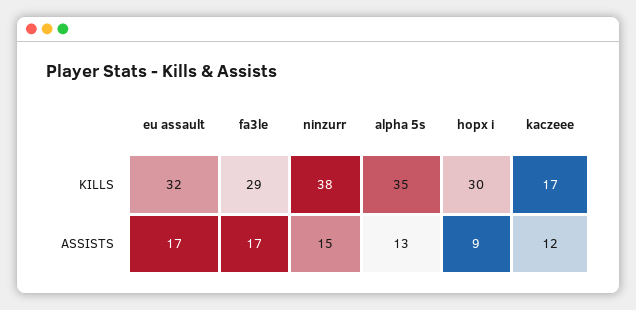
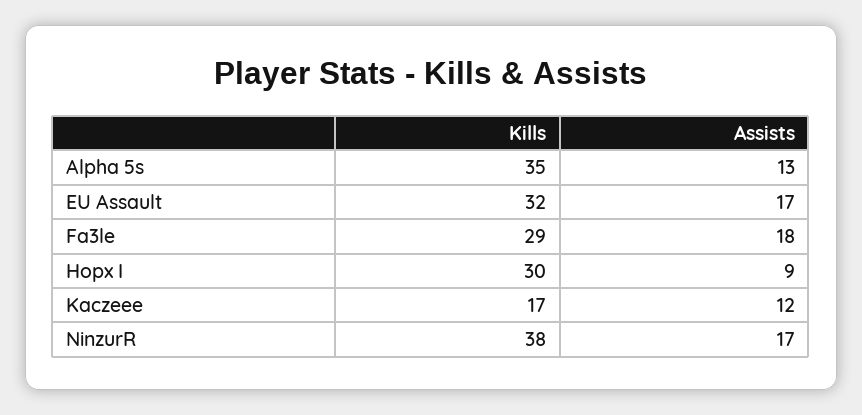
  {
    "eu assault": {
      "KILLS": 32,
      "ASSISTS": 17
    },
    "fa3le": {
      "KILLS": 29,
-     "ASSISTS": 17
+     "ASSISTS": 18
    },
    "ninzurr": {
      "KILLS": 38,
-     "ASSISTS": 15
+     "ASSISTS": 17
    },
    "alpha 5s": {
      "KILLS": 35,
      "ASSISTS": 13
    },
    "hopx i": {
      "KILLS": 30,
      "ASSISTS": 9
    },
    "kaczeee": {
      "KILLS": 17,
      "ASSISTS": 12
    }
  }

